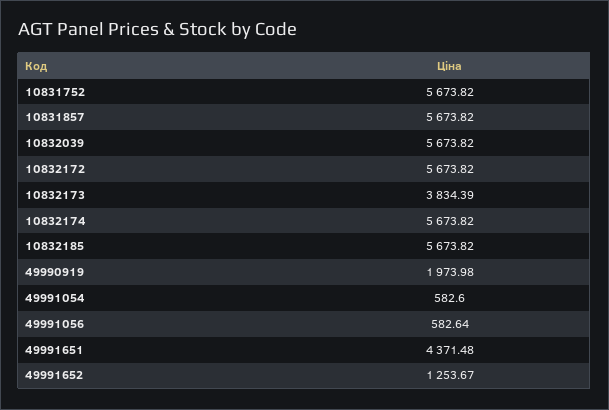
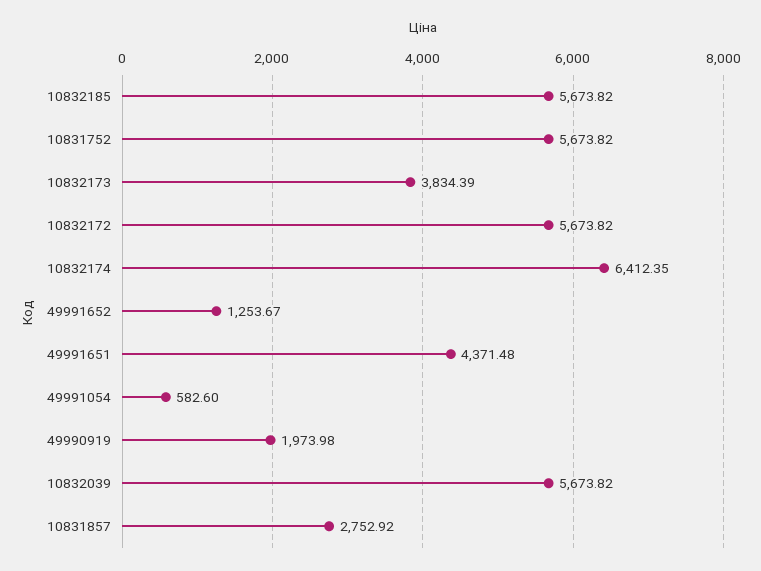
  {
    "10831752": 5673.82,
-   "10831857": 5673.82,
+   "10831857": 2752.92,
    "10832039": 5673.82,
    "10832172": 5673.82,
    "10832173": 3834.39,
-   "10832174": 5673.82,
+   "10832174": 6412.35,
    "10832185": 5673.82,
    "49990919": 1973.98,
    "49991054": 582.6,
-   "49991056": 582.64,
    "49991651": 4371.48,
    "49991652": 1253.67
  }

